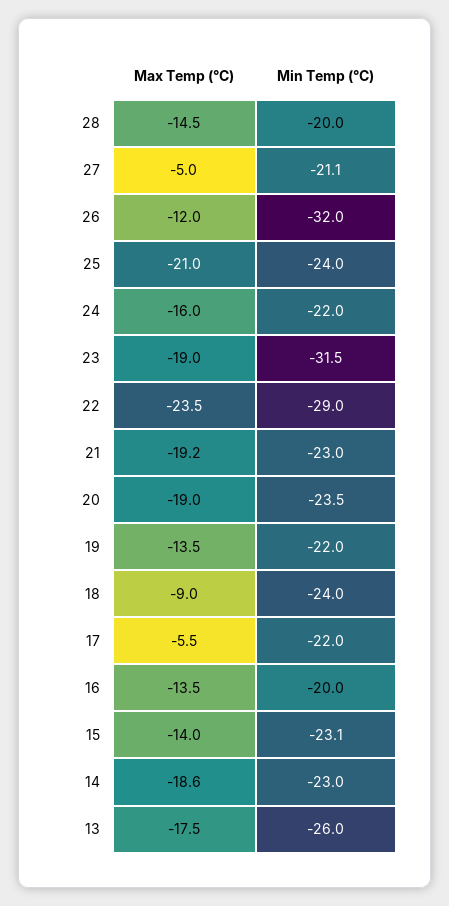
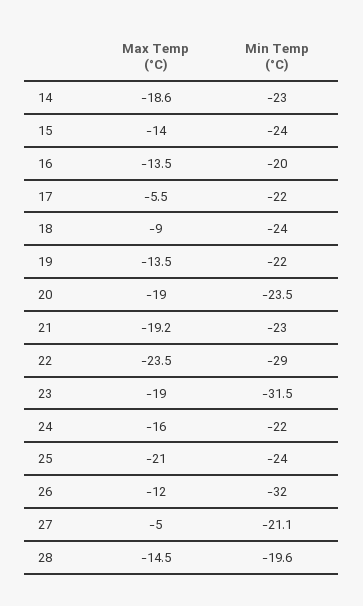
  {
    "Max Temp (°C)": {
      "28": -14.5,
      "27": -5,
      "26": -12,
      "25": -21,
      "24": -16,
      "23": -19,
      "22": -23.5,
      "21": -19.2,
      "20": -19,
      "19": -13.5,
      "18": -9,
      "17": -5.5,
      "16": -13.5,
      "15": -14,
-     "14": -18.6,
+     "14": -18.6
-     "13": -17.5
    },
    "Min Temp (°C)": {
-     "28": -20,
+     "28": -19.6,
      "27": -21.1,
      "26": -32,
      "25": -24,
      "24": -22,
      "23": -31.5,
      "22": -29,
      "21": -23,
      "20": -23.5,
      "19": -22,
      "18": -24,
      "17": -22,
      "16": -20,
-     "15": -23.1,
+     "15": -24,
-     "14": -23,
+     "14": -23
-     "13": -26
    }
  }

